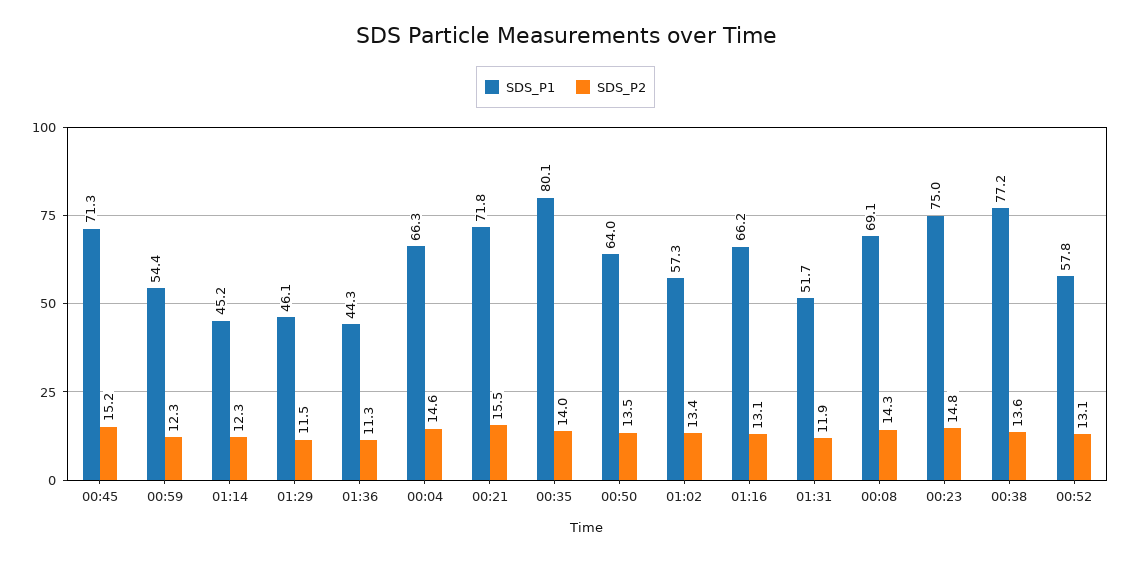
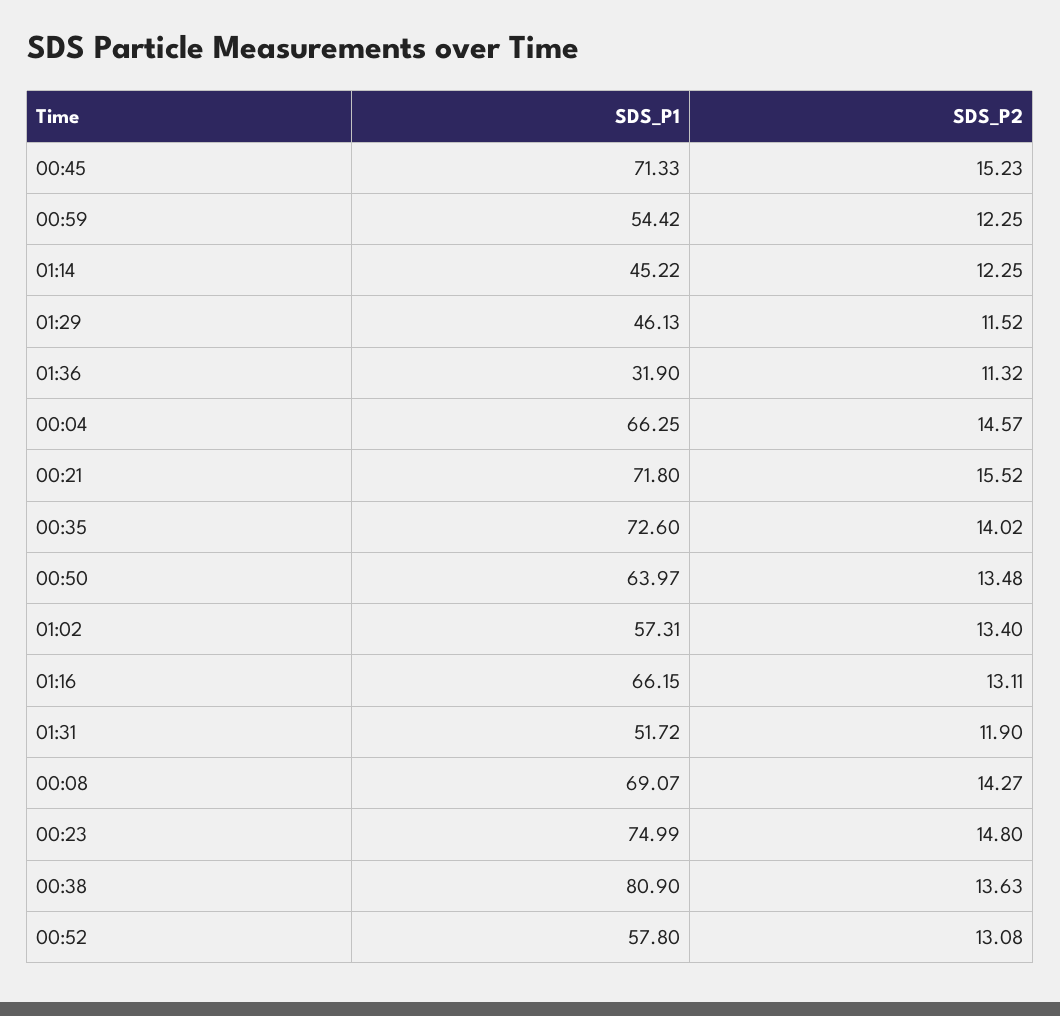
  {
    "SDS_P1": {
      "00:45": 71.33,
      "00:59": 54.42,
      "01:14": 45.22,
      "01:29": 46.13,
-     "01:36": 44.3,
+     "01:36": 31.9,
      "00:04": 66.25,
      "00:21": 71.8,
-     "00:35": 80.1,
+     "00:35": 72.6,
      "00:50": 63.97,
      "01:02": 57.31,
      "01:16": 66.15,
      "01:31": 51.72,
      "00:08": 69.07,
      "00:23": 74.99,
-     "00:38": 77.2,
+     "00:38": 80.9,
      "00:52": 57.8
    },
    "SDS_P2": {
      "00:45": 15.23,
      "00:59": 12.25,
      "01:14": 12.25,
      "01:29": 11.52,
      "01:36": 11.32,
      "00:04": 14.57,
      "00:21": 15.52,
      "00:35": 14.02,
      "00:50": 13.48,
      "01:02": 13.4,
      "01:16": 13.11,
      "01:31": 11.9,
      "00:08": 14.27,
      "00:23": 14.8,
      "00:38": 13.63,
      "00:52": 13.08
    }
  }

